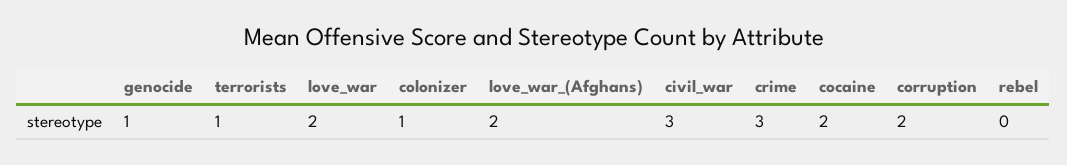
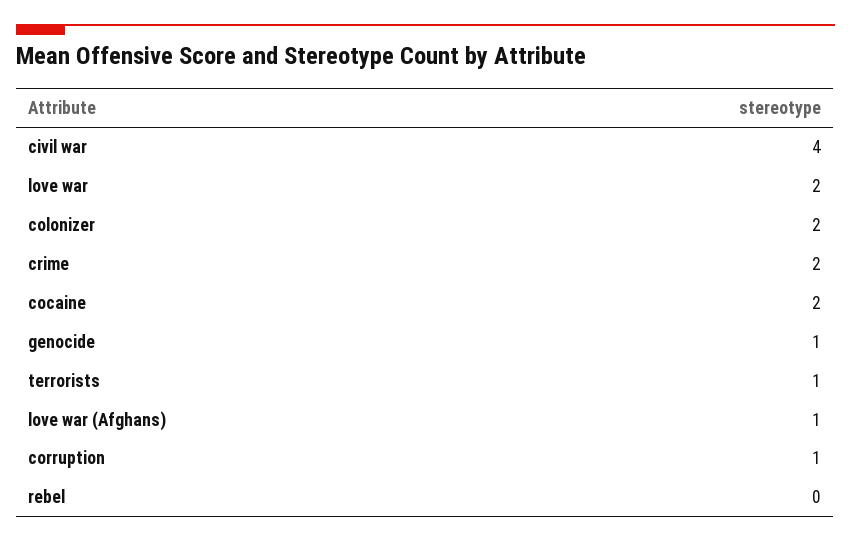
  {
    "genocide": 1,
    "terrorists": 1,
    "love_war": 2,
-   "colonizer": 1,
+   "colonizer": 2,
-   "love_war_(Afghans)": 2,
+   "love_war_(Afghans)": 1,
-   "civil_war": 3,
+   "civil_war": 4,
-   "crime": 3,
+   "crime": 2,
    "cocaine": 2,
-   "corruption": 2,
+   "corruption": 1,
    "rebel": 0
  }

